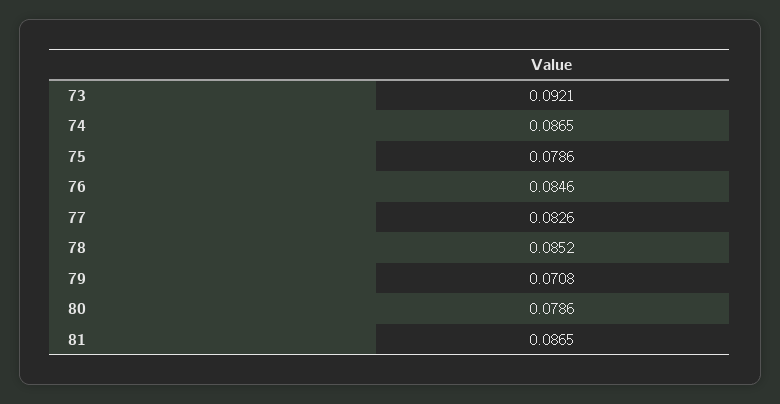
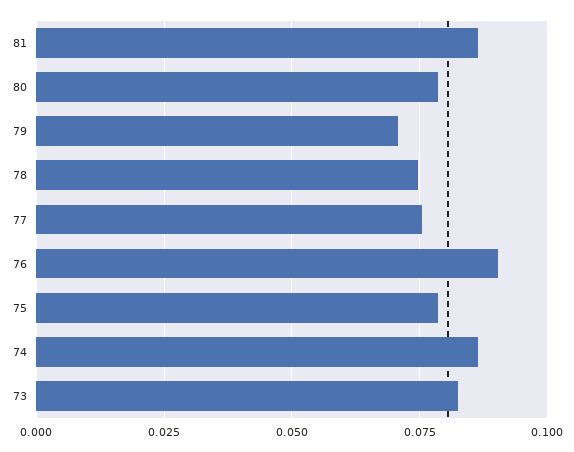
  {
-   "73": 0.0921,
+   "73": 0.0825,
    "74": 0.0865,
    "75": 0.0786,
-   "76": 0.0846,
+   "76": 0.09,
-   "77": 0.0826,
+   "77": 0.075,
-   "78": 0.0852,
+   "78": 0.075,
    "79": 0.0708,
    "80": 0.0786,
    "81": 0.0865
  }

